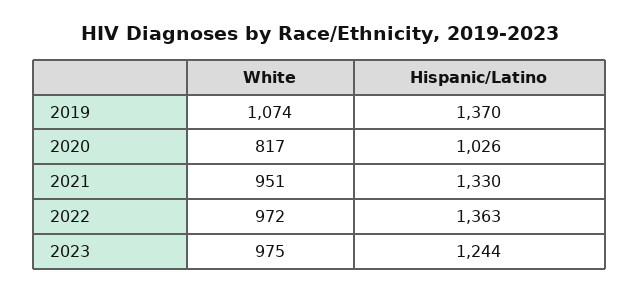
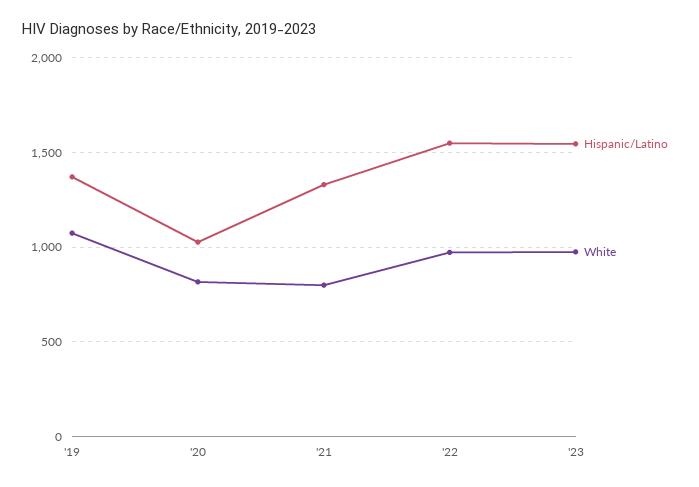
  {
    "White": {
      "2019": 1074,
      "2020": 817,
-     "2021": 951,
+     "2021": 800,
      "2022": 972,
      "2023": 975
    },
    "Hispanic/Latino": {
      "2019": 1370,
      "2020": 1026,
      "2021": 1330,
-     "2022": 1363,
+     "2022": 1550,
-     "2023": 1244
+     "2023": 1550
    }
  }

